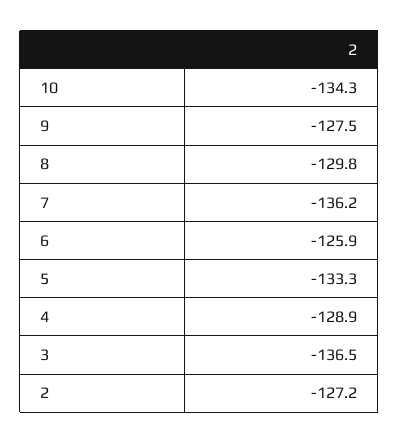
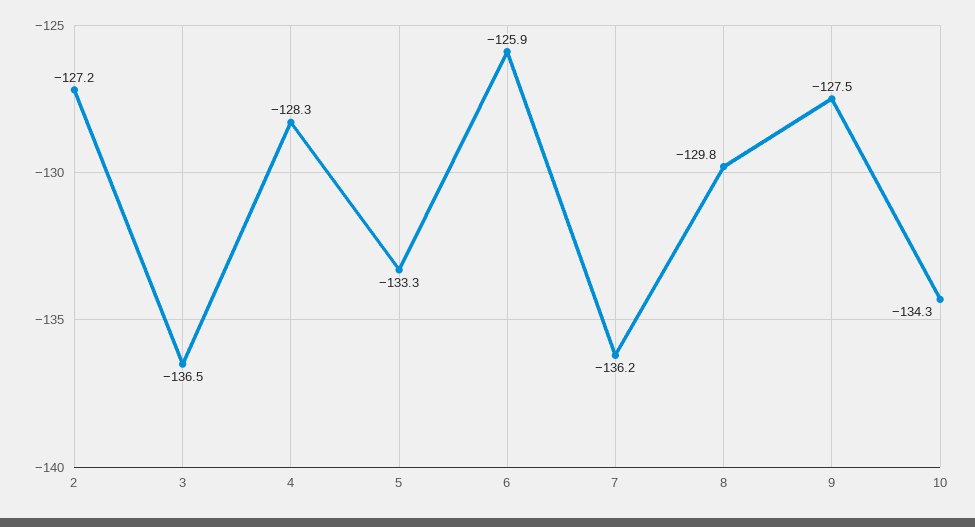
  {
    "10": -134.3,
    "9": -127.5,
    "8": -129.8,
    "7": -136.2,
    "6": -125.9,
    "5": -133.3,
-   "4": -128.9,
+   "4": -128.3,
    "3": -136.5,
    "2": -127.2
  }

